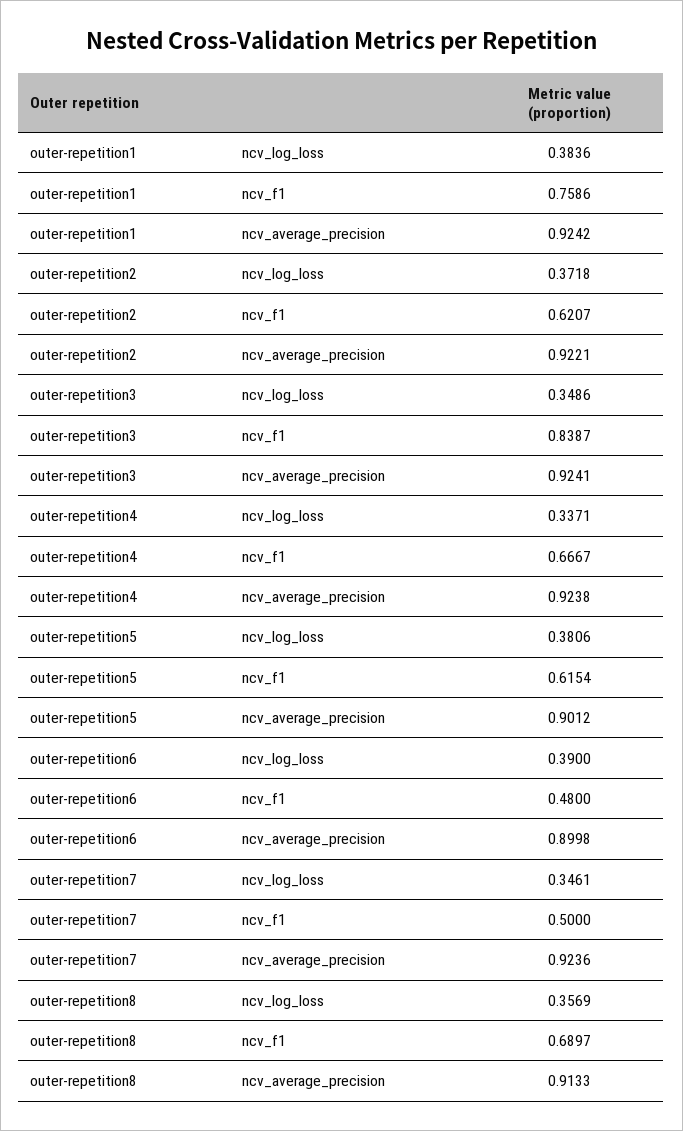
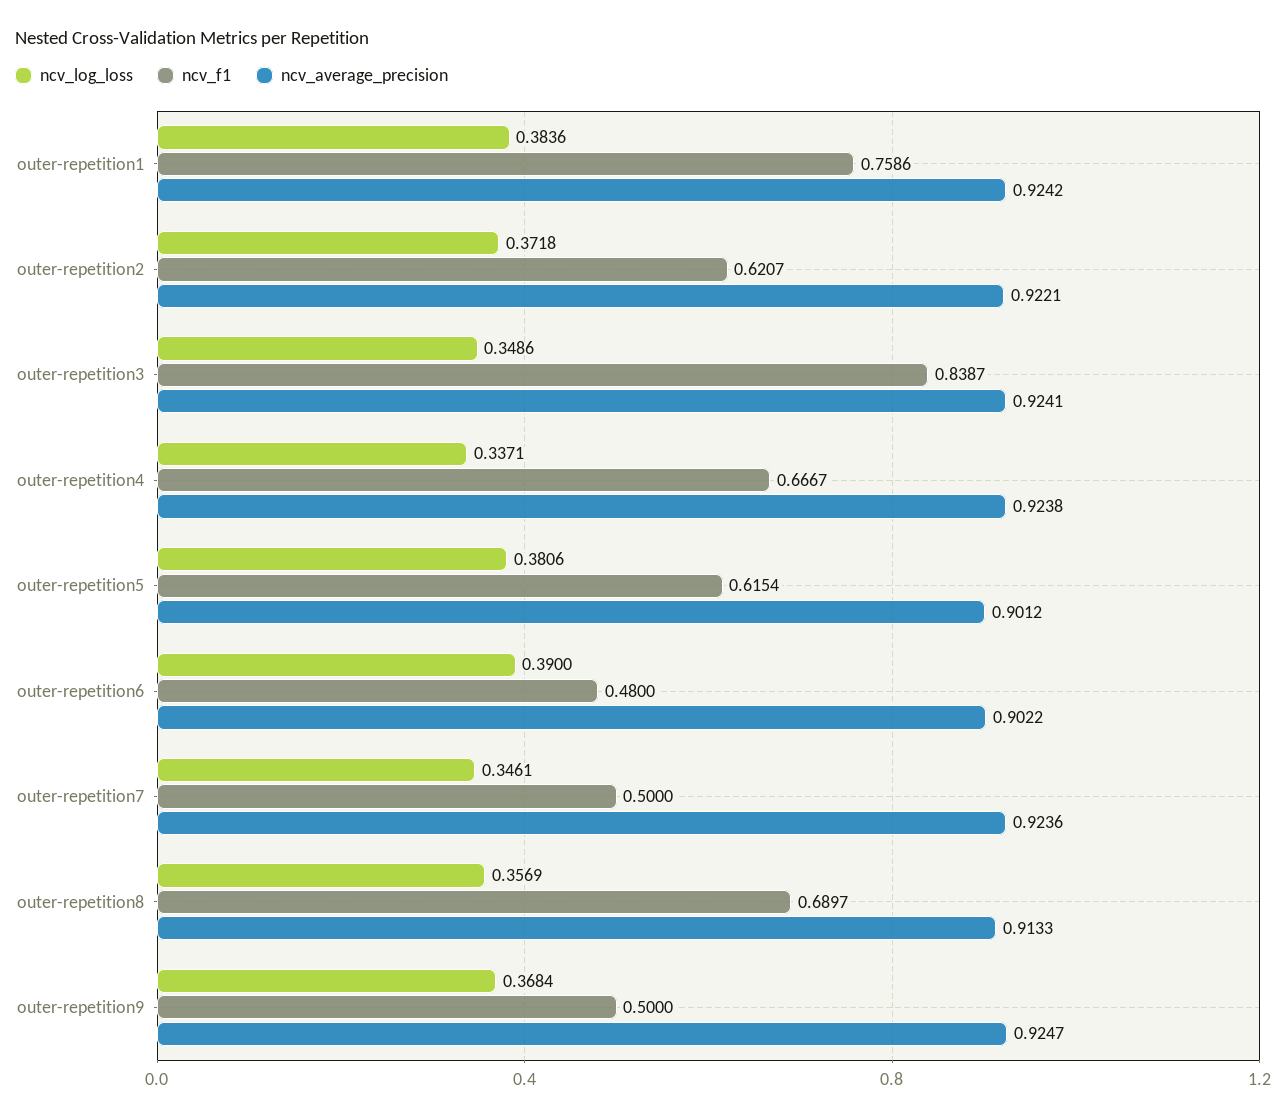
  {
    "ncv_log_loss": {
      "outer-repetition1": 0.3836,
      "outer-repetition2": 0.3718,
      "outer-repetition3": 0.3486,
      "outer-repetition4": 0.3371,
      "outer-repetition5": 0.3806,
      "outer-repetition6": 0.39,
      "outer-repetition7": 0.3461,
-     "outer-repetition8": 0.3569
+     "outer-repetition8": 0.3569,
+     "outer-repetition9": 0.3684
    },
    "ncv_f1": {
      "outer-repetition1": 0.7586,
      "outer-repetition2": 0.6207,
      "outer-repetition3": 0.8387,
      "outer-repetition4": 0.6667,
      "outer-repetition5": 0.6154,
      "outer-repetition6": 0.48,
      "outer-repetition7": 0.5,
-     "outer-repetition8": 0.6897
+     "outer-repetition8": 0.6897,
+     "outer-repetition9": 0.5
    },
    "ncv_average_precision": {
      "outer-repetition1": 0.9242,
      "outer-repetition2": 0.9221,
      "outer-repetition3": 0.9241,
      "outer-repetition4": 0.9238,
      "outer-repetition5": 0.9012,
-     "outer-repetition6": 0.8998,
+     "outer-repetition6": 0.9022,
      "outer-repetition7": 0.9236,
-     "outer-repetition8": 0.9133
+     "outer-repetition8": 0.9133,
+     "outer-repetition9": 0.9247
    }
  }

